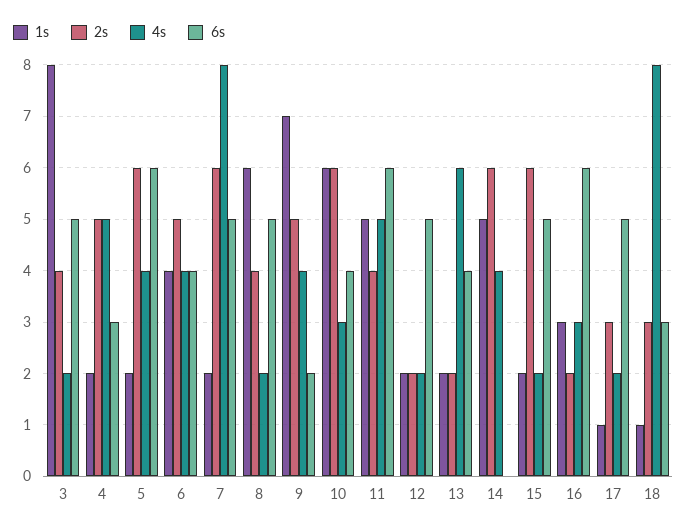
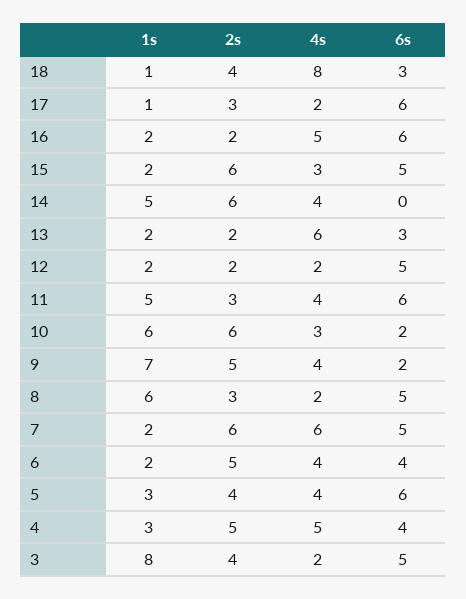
  {
    "1s": {
      "3": 8,
-     "4": 2,
+     "4": 3,
-     "5": 2,
+     "5": 3,
-     "6": 4,
+     "6": 2,
      "7": 2,
      "8": 6,
      "9": 7,
      "10": 6,
      "11": 5,
      "12": 2,
      "13": 2,
      "14": 5,
      "15": 2,
-     "16": 3,
+     "16": 2,
      "17": 1,
      "18": 1
    },
    "2s": {
      "3": 4,
      "4": 5,
-     "5": 6,
+     "5": 4,
      "6": 5,
      "7": 6,
-     "8": 4,
+     "8": 3,
      "9": 5,
      "10": 6,
-     "11": 4,
+     "11": 3,
      "12": 2,
      "13": 2,
      "14": 6,
      "15": 6,
      "16": 2,
      "17": 3,
-     "18": 3
+     "18": 4
    },
    "4s": {
      "3": 2,
      "4": 5,
      "5": 4,
      "6": 4,
-     "7": 8,
+     "7": 6,
      "8": 2,
      "9": 4,
      "10": 3,
-     "11": 5,
+     "11": 4,
      "12": 2,
      "13": 6,
      "14": 4,
-     "15": 2,
+     "15": 3,
-     "16": 3,
+     "16": 5,
      "17": 2,
      "18": 8
    },
    "6s": {
      "3": 5,
-     "4": 3,
+     "4": 4,
      "5": 6,
      "6": 4,
      "7": 5,
      "8": 5,
      "9": 2,
-     "10": 4,
+     "10": 2,
      "11": 6,
      "12": 5,
-     "13": 4,
+     "13": 3,
      "14": 0,
      "15": 5,
      "16": 6,
-     "17": 5,
+     "17": 6,
      "18": 3
    }
  }

